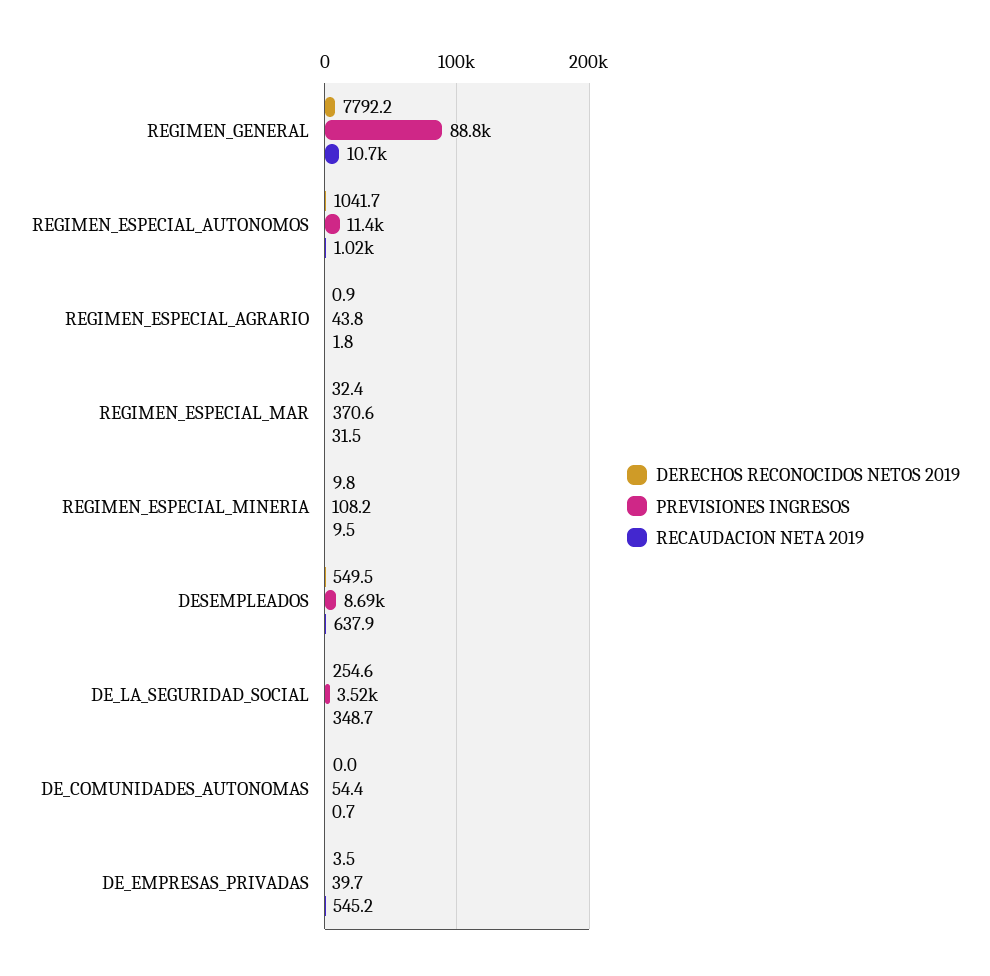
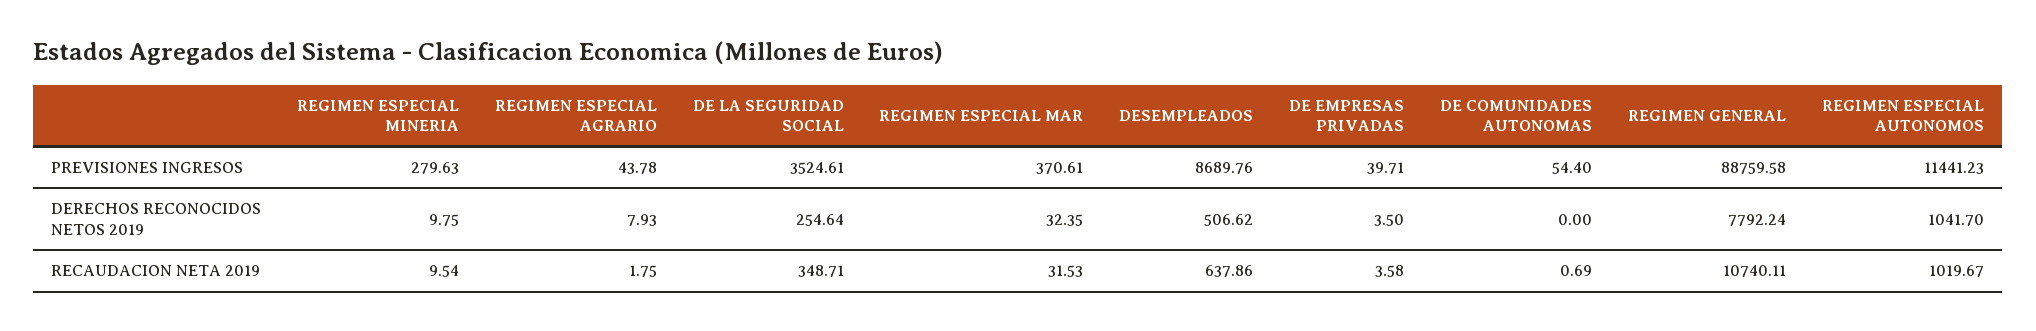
  {
    "DERECHOS RECONOCIDOS NETOS 2019": {
      "REGIMEN_GENERAL": 7792.24,
      "REGIMEN_ESPECIAL_AUTONOMOS": 1041.7,
-     "REGIMEN_ESPECIAL_AGRARIO": 0.9,
+     "REGIMEN_ESPECIAL_AGRARIO": 7.93,
      "REGIMEN_ESPECIAL_MAR": 32.35,
      "REGIMEN_ESPECIAL_MINERIA": 9.75,
-     "DESEMPLEADOS": 549.5,
+     "DESEMPLEADOS": 506.62,
      "DE_LA_SEGURIDAD_SOCIAL": 254.64,
      "DE_COMUNIDADES_AUTONOMAS": 0,
      "DE_EMPRESAS_PRIVADAS": 3.5
    },
    "PREVISIONES INGRESOS": {
      "REGIMEN_GENERAL": 88759.58,
      "REGIMEN_ESPECIAL_AUTONOMOS": 11441.23,
      "REGIMEN_ESPECIAL_AGRARIO": 43.78,
      "REGIMEN_ESPECIAL_MAR": 370.61,
-     "REGIMEN_ESPECIAL_MINERIA": 108.2,
+     "REGIMEN_ESPECIAL_MINERIA": 279.63,
      "DESEMPLEADOS": 8689.76,
      "DE_LA_SEGURIDAD_SOCIAL": 3524.61,
      "DE_COMUNIDADES_AUTONOMAS": 54.4,
      "DE_EMPRESAS_PRIVADAS": 39.71
    },
    "RECAUDACION NETA 2019": {
      "REGIMEN_GENERAL": 10740.11,
      "REGIMEN_ESPECIAL_AUTONOMOS": 1019.67,
      "REGIMEN_ESPECIAL_AGRARIO": 1.75,
      "REGIMEN_ESPECIAL_MAR": 31.53,
      "REGIMEN_ESPECIAL_MINERIA": 9.54,
      "DESEMPLEADOS": 637.86,
      "DE_LA_SEGURIDAD_SOCIAL": 348.71,
      "DE_COMUNIDADES_AUTONOMAS": 0.69,
-     "DE_EMPRESAS_PRIVADAS": 545.2
+     "DE_EMPRESAS_PRIVADAS": 3.58
    }
  }

